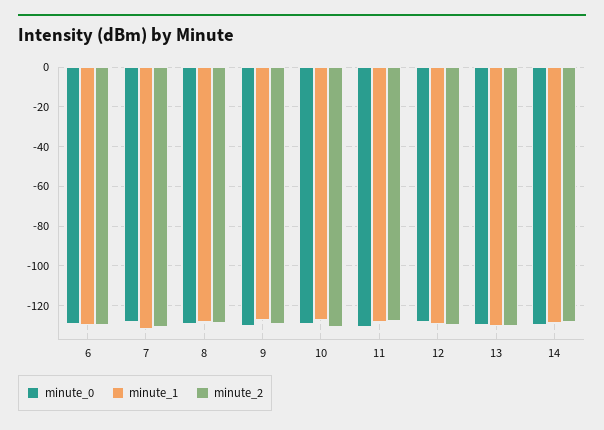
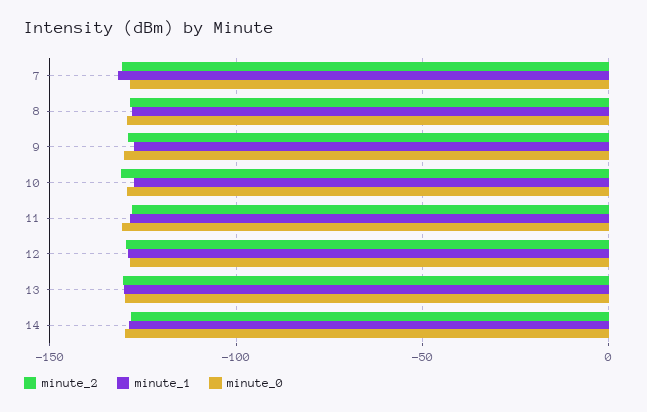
  {
    "minute_0": {
-     "6": -130,
      "7": -130,
      "8": -130,
      "9": -130,
      "10": -130,
      "11": -130,
      "12": -130,
      "13": -130,
      "14": -130
    },
    "minute_1": {
-     "6": -130,
      "7": -130,
      "8": -130,
      "9": -125,
      "10": -125,
      "11": -130,
      "12": -130,
      "13": -130,
      "14": -130
    },
    "minute_2": {
-     "6": -130,
      "7": -130,
      "8": -130,
      "9": -130,
      "10": -130,
      "11": -130,
      "12": -130,
      "13": -130,
      "14": -130
    }
  }

